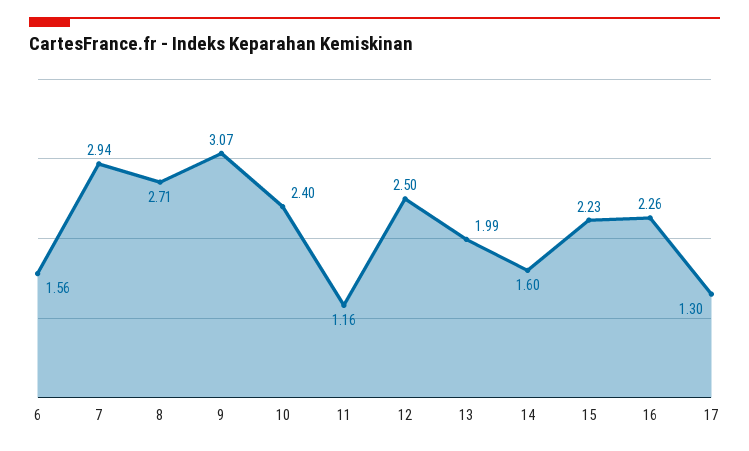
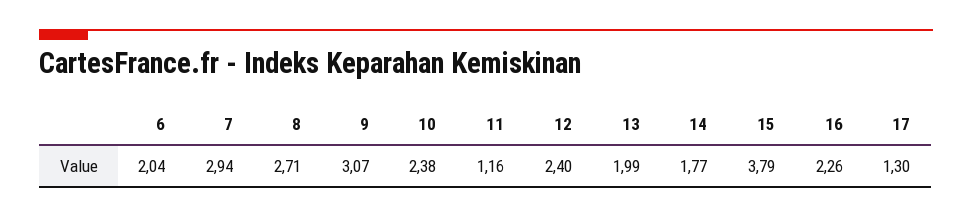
  {
-   "6": 1.56,
+   "6": 2.04,
    "7": 2.94,
    "8": 2.71,
    "9": 3.07,
-   "10": 2.4,
+   "10": 2.38,
    "11": 1.16,
-   "12": 2.5,
+   "12": 2.4,
    "13": 1.99,
-   "14": 1.6,
+   "14": 1.77,
-   "15": 2.23,
+   "15": 3.79,
    "16": 2.26,
    "17": 1.3
  }

